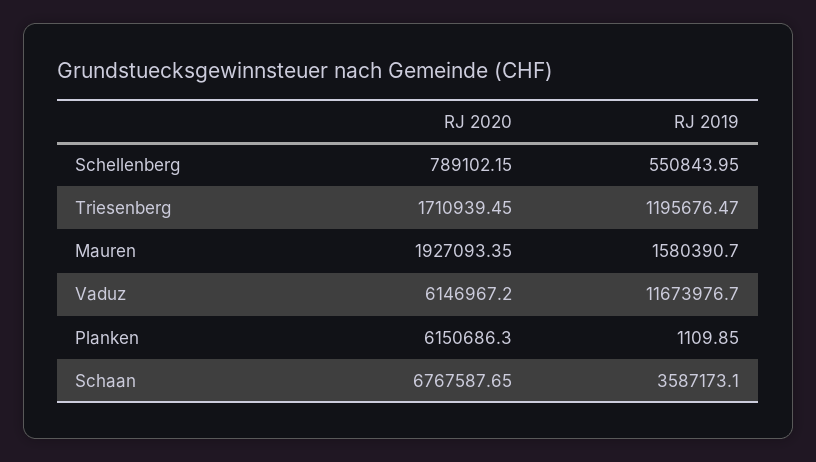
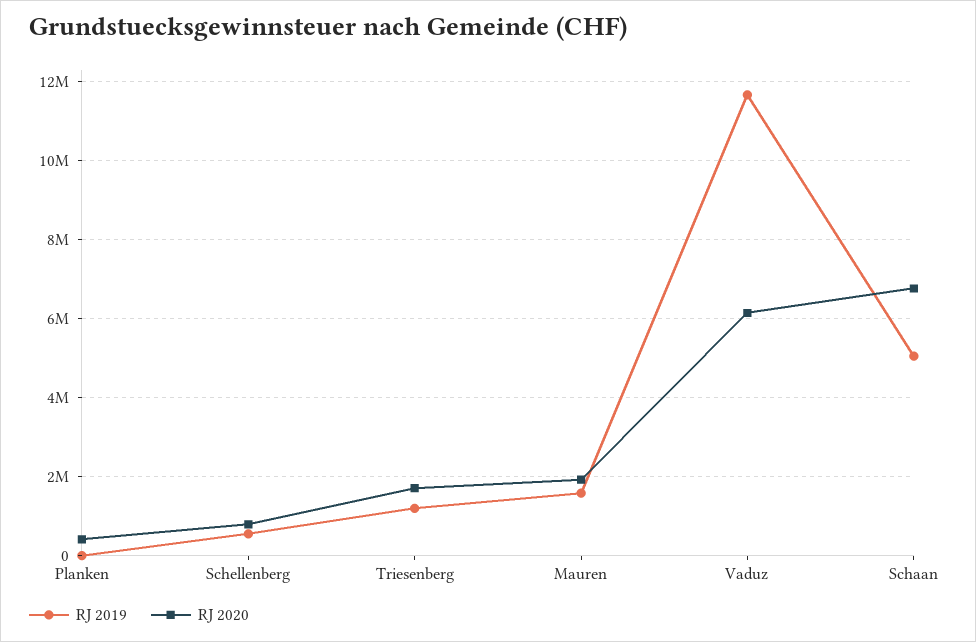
  {
    "RJ 2020": {
      "Schellenberg": 789102.15,
      "Triesenberg": 1710939.45,
      "Mauren": 1927093.35,
      "Vaduz": 6146967.2,
-     "Planken": 6150686.3,
+     "Planken": 400000,
      "Schaan": 6767587.65
    },
    "RJ 2019": {
      "Schellenberg": 550843.95,
      "Triesenberg": 1195676.47,
      "Mauren": 1580390.7,
      "Vaduz": 11673976.7,
      "Planken": 1109.85,
-     "Schaan": 3587173.1
+     "Schaan": 5000000
    }
  }

